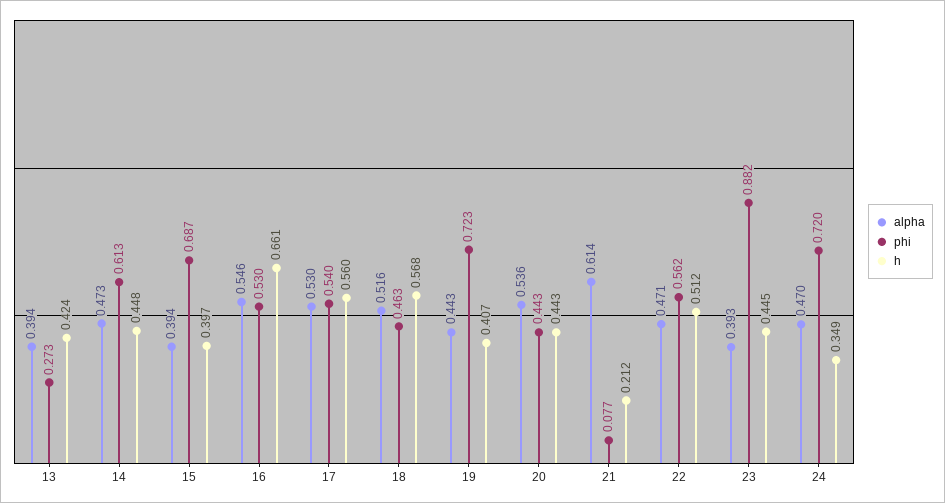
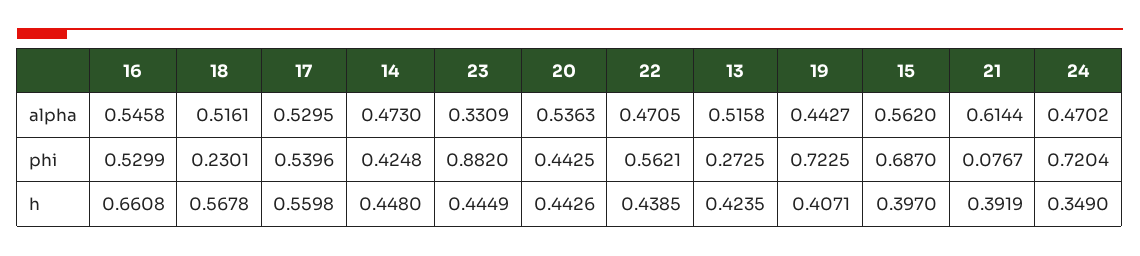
  {
    "alpha": {
-     "13": 0.394,
+     "13": 0.5158,
      "14": 0.473,
-     "15": 0.394,
+     "15": 0.562,
      "16": 0.5458,
      "17": 0.5295,
      "18": 0.5161,
      "19": 0.4427,
      "20": 0.5363,
      "21": 0.6144,
      "22": 0.4705,
-     "23": 0.393,
+     "23": 0.3309,
      "24": 0.4702
    },
    "phi": {
      "13": 0.2725,
-     "14": 0.613,
+     "14": 0.4248,
      "15": 0.687,
      "16": 0.5299,
      "17": 0.5396,
-     "18": 0.463,
+     "18": 0.2301,
      "19": 0.7225,
      "20": 0.4425,
      "21": 0.0767,
      "22": 0.5621,
      "23": 0.882,
      "24": 0.7204
    },
    "h": {
      "13": 0.4235,
      "14": 0.448,
      "15": 0.397,
      "16": 0.6608,
      "17": 0.5598,
      "18": 0.5678,
      "19": 0.4071,
      "20": 0.4426,
-     "21": 0.212,
+     "21": 0.3919,
-     "22": 0.512,
+     "22": 0.4385,
      "23": 0.4449,
      "24": 0.349
    }
  }

